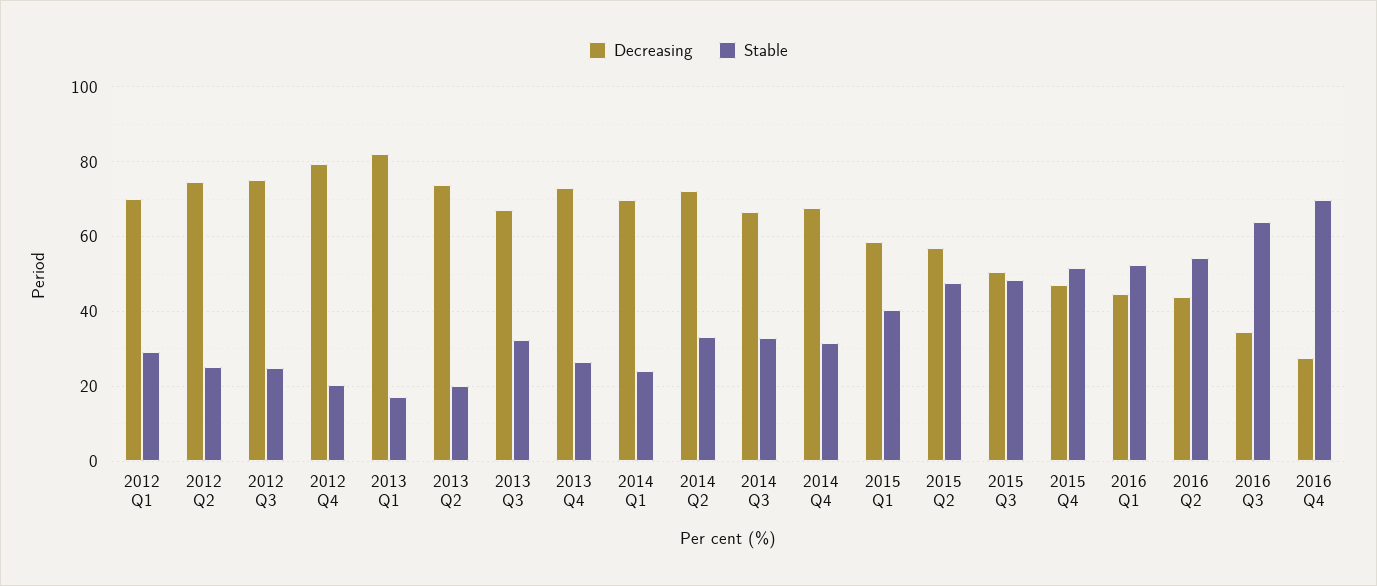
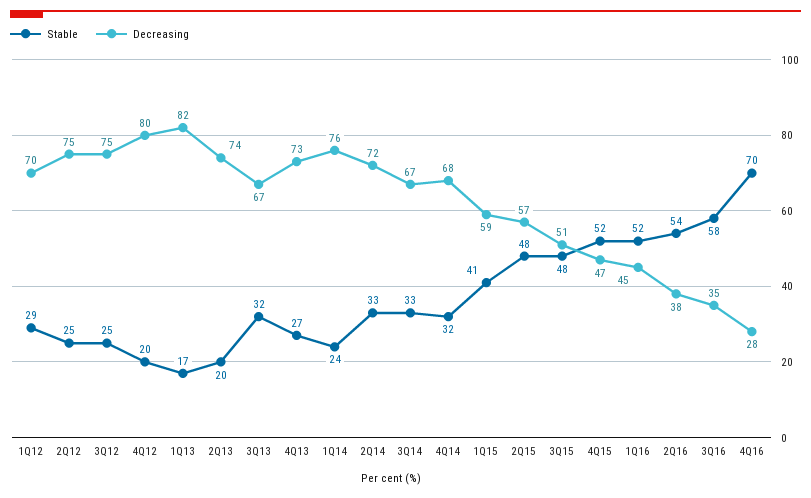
  {
    "Decreasing": {
      "2012 Q1": 70,
      "2012 Q2": 75,
      "2012 Q3": 75,
      "2012 Q4": 80,
      "2013 Q1": 82,
      "2013 Q2": 74,
      "2013 Q3": 67,
      "2013 Q4": 73,
-     "2014 Q1": 70,
+     "2014 Q1": 76,
      "2014 Q2": 72,
      "2014 Q3": 67,
      "2014 Q4": 68,
      "2015 Q1": 59,
      "2015 Q2": 57,
      "2015 Q3": 51,
      "2015 Q4": 47,
      "2016 Q1": 45,
-     "2016 Q2": 44,
+     "2016 Q2": 38,
      "2016 Q3": 35,
      "2016 Q4": 28
    },
    "Stable": {
      "2012 Q1": 29,
      "2012 Q2": 25,
      "2012 Q3": 25,
      "2012 Q4": 20,
      "2013 Q1": 17,
      "2013 Q2": 20,
      "2013 Q3": 32,
      "2013 Q4": 27,
      "2014 Q1": 24,
      "2014 Q2": 33,
      "2014 Q3": 33,
      "2014 Q4": 32,
      "2015 Q1": 41,
      "2015 Q2": 48,
      "2015 Q3": 48,
      "2015 Q4": 52,
      "2016 Q1": 52,
      "2016 Q2": 54,
-     "2016 Q3": 64,
+     "2016 Q3": 58,
      "2016 Q4": 70
    }
  }

